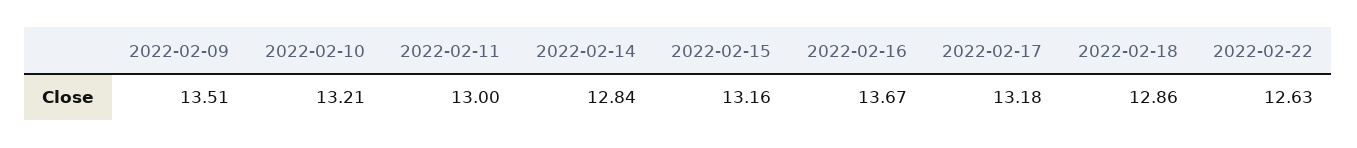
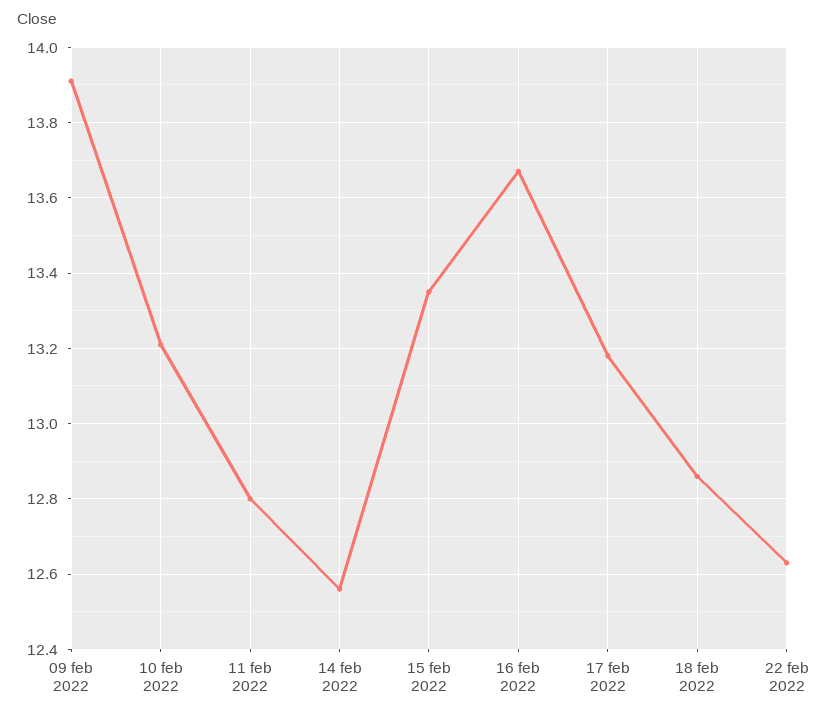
  {
-   "2022-02-09": 13.51,
+   "2022-02-09": 13.9,
    "2022-02-10": 13.21,
-   "2022-02-11": 13,
+   "2022-02-11": 12.8,
-   "2022-02-14": 12.84,
+   "2022-02-14": 12.55,
-   "2022-02-15": 13.16,
+   "2022-02-15": 13.35,
    "2022-02-16": 13.67,
    "2022-02-17": 13.18,
    "2022-02-18": 12.86,
    "2022-02-22": 12.63
  }

